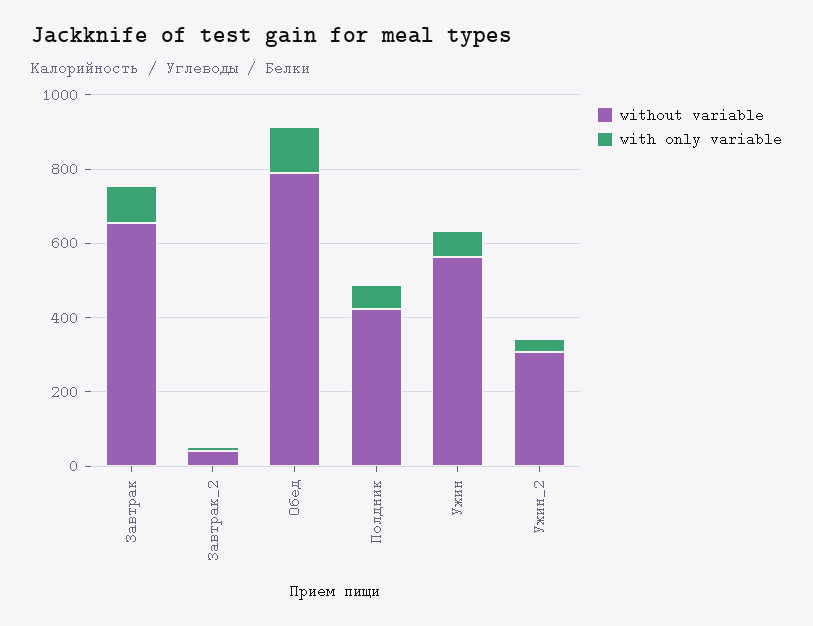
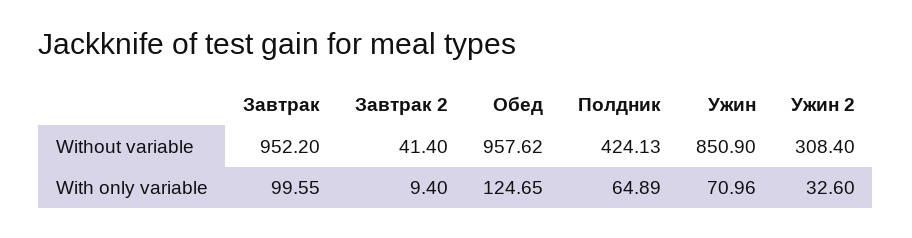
  {
    "without variable": {
-     "Завтрак": 650,
+     "Завтрак": 952.2,
      "Завтрак_2": 41.4,
-     "Обед": 800,
+     "Обед": 957.62,
      "Полдник": 424.13,
-     "Ужин": 550,
+     "Ужин": 850.9,
      "Ужин_2": 308.4
    },
    "with only variable": {
      "Завтрак": 99.55,
      "Завтрак_2": 9.4,
      "Обед": 124.65,
      "Полдник": 64.89,
      "Ужин": 70.96,
      "Ужин_2": 32.6
    }
  }

